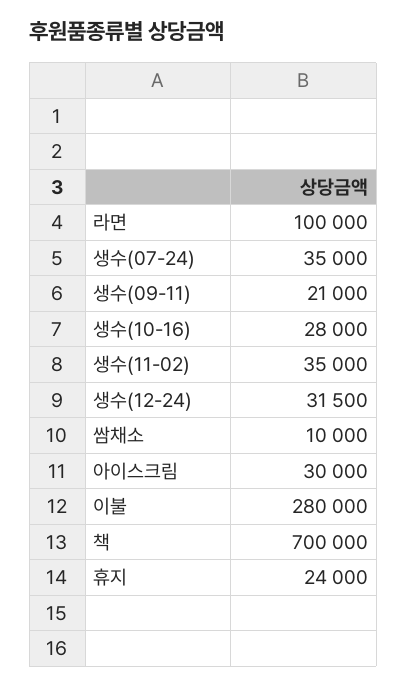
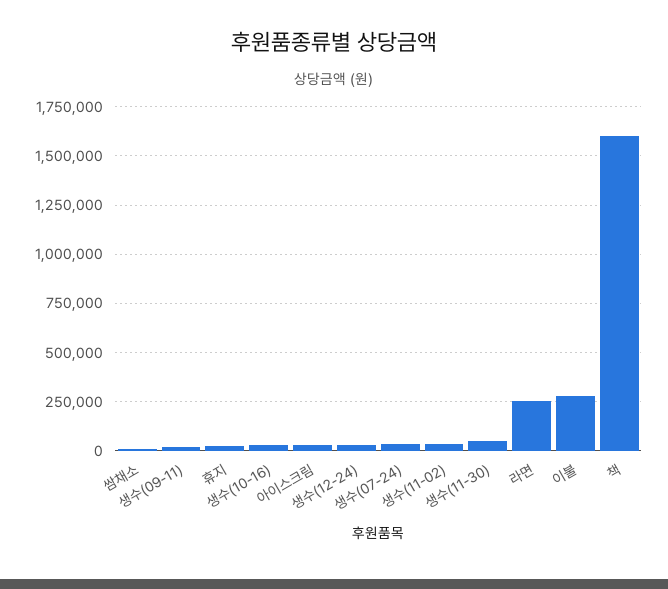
  {
-   "라면": 100000,
+   "라면": 250000,
    "생수(07-24)": 35000,
    "생수(09-11)": 21000,
    "생수(10-16)": 28000,
    "생수(11-02)": 35000,
    "생수(12-24)": 31500,
    "쌈채소": 10000,
    "아이스크림": 30000,
    "이불": 280000,
-   "책": 700000,
+   "책": 1600000,
-   "휴지": 24000
+   "휴지": 24000,
+   "생수(11-30)": 50000
  }

